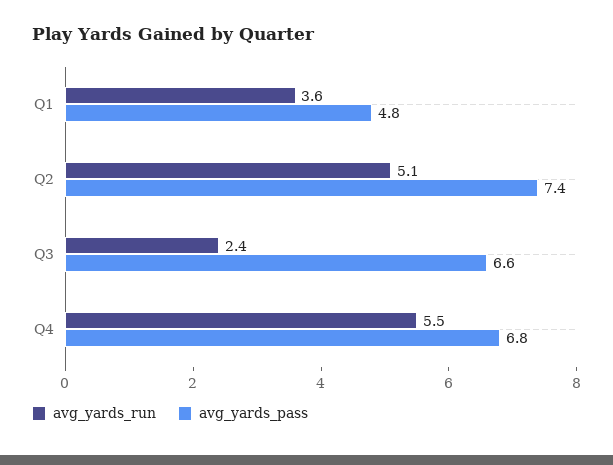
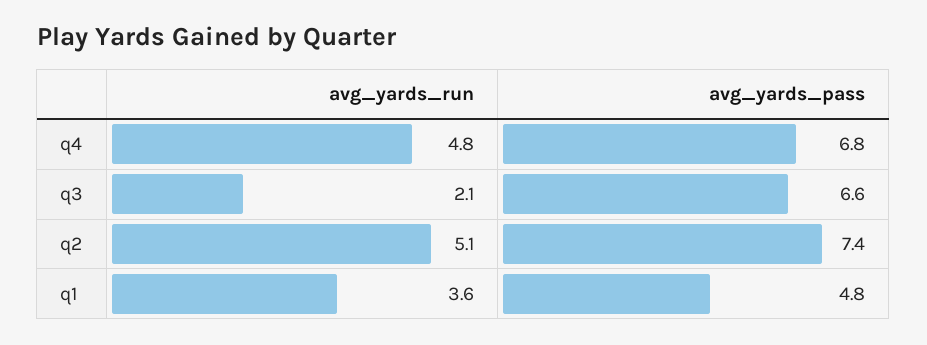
  {
    "avg_yards_run": {
      "Q1": 3.6,
      "Q2": 5.1,
-     "Q3": 2.4,
+     "Q3": 2.1,
-     "Q4": 5.5
+     "Q4": 4.8
    },
    "avg_yards_pass": {
      "Q1": 4.8,
      "Q2": 7.4,
      "Q3": 6.6,
      "Q4": 6.8
    }
  }

